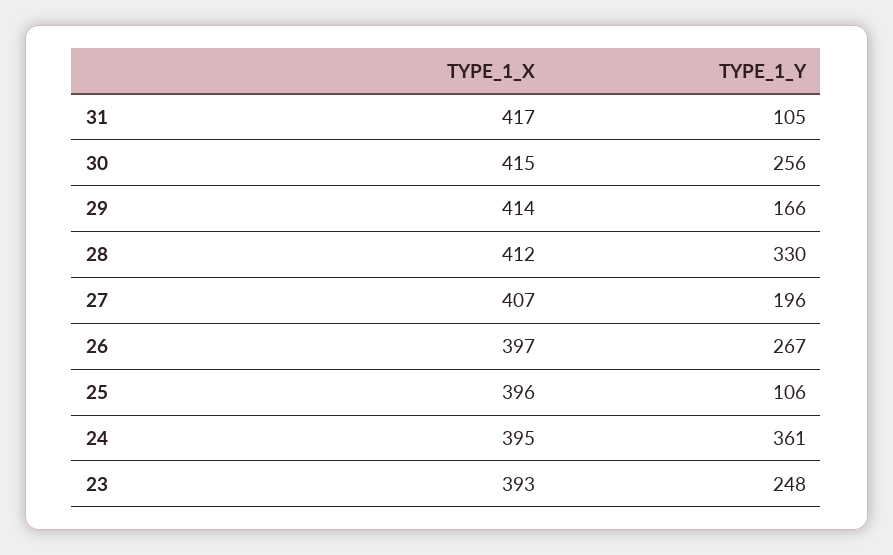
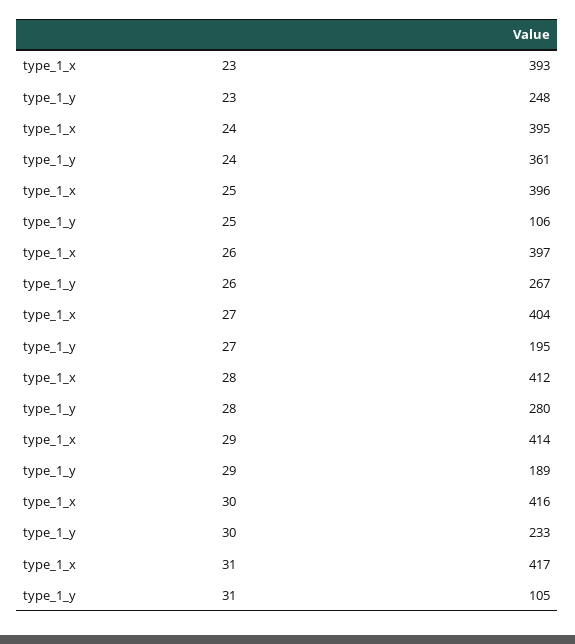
  {
    "TYPE_1_X": {
      "31": 417,
-     "30": 415,
+     "30": 416,
      "29": 414,
      "28": 412,
-     "27": 407,
+     "27": 404,
      "26": 397,
      "25": 396,
      "24": 395,
      "23": 393
    },
    "TYPE_1_Y": {
      "31": 105,
-     "30": 256,
+     "30": 233,
-     "29": 166,
+     "29": 189,
-     "28": 330,
+     "28": 280,
-     "27": 196,
+     "27": 195,
      "26": 267,
      "25": 106,
      "24": 361,
      "23": 248
    }
  }

